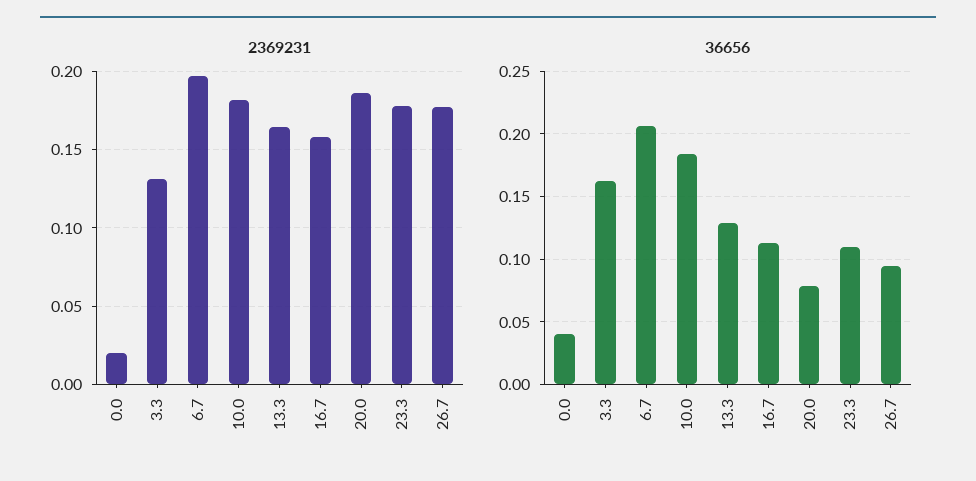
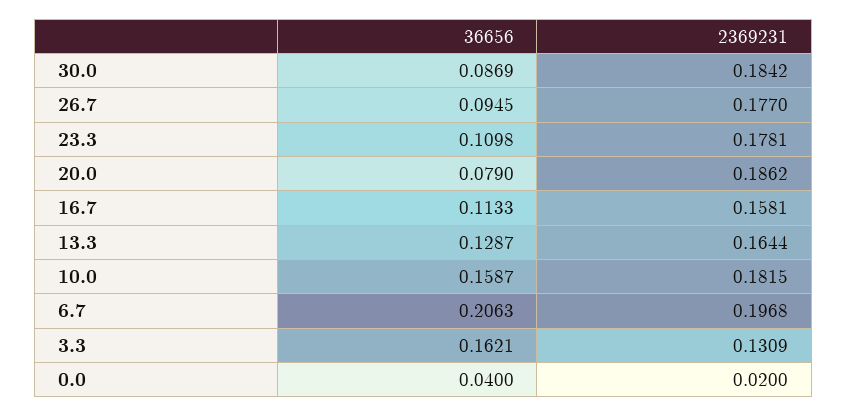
  {
    "2369231": {
      "0.0": 0.02,
      "3.3": 0.1309,
      "6.7": 0.1968,
      "10.0": 0.1815,
      "13.3": 0.1644,
      "16.7": 0.1581,
      "20.0": 0.1862,
      "23.3": 0.1781,
-     "26.7": 0.177
+     "26.7": 0.177,
+     "30.0": 0.1842
    },
    "36656": {
      "0.0": 0.04,
      "3.3": 0.1621,
      "6.7": 0.2063,
-     "10.0": 0.185,
+     "10.0": 0.1587,
      "13.3": 0.1287,
      "16.7": 0.1133,
      "20.0": 0.079,
      "23.3": 0.1098,
-     "26.7": 0.0945
+     "26.7": 0.0945,
+     "30.0": 0.0869
    }
  }

